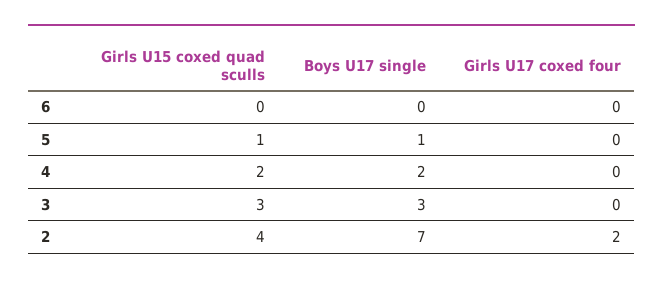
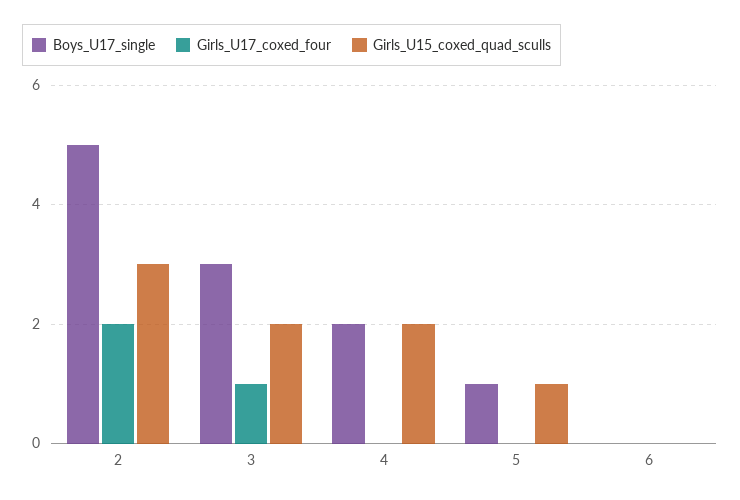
  {
    "Girls U15 coxed quad sculls": {
      "6": 0,
      "5": 1,
      "4": 2,
-     "3": 3,
+     "3": 2,
-     "2": 4
+     "2": 3
    },
    "Boys U17 single": {
      "6": 0,
      "5": 1,
      "4": 2,
      "3": 3,
-     "2": 7
+     "2": 5
    },
    "Girls U17 coxed four": {
      "6": 0,
      "5": 0,
      "4": 0,
-     "3": 0,
+     "3": 1,
      "2": 2
    }
  }

